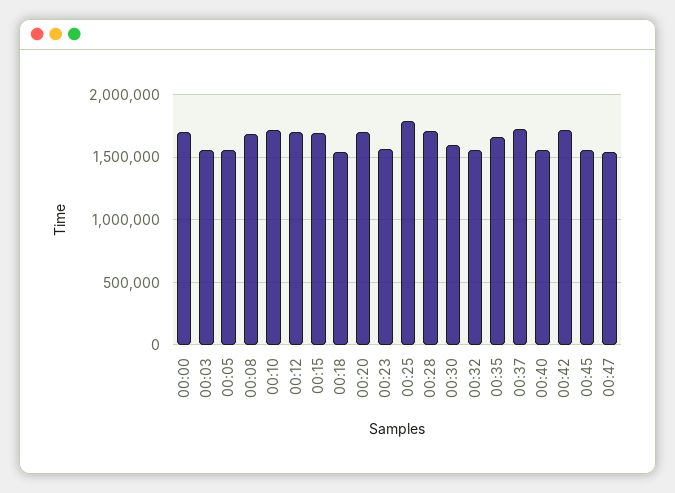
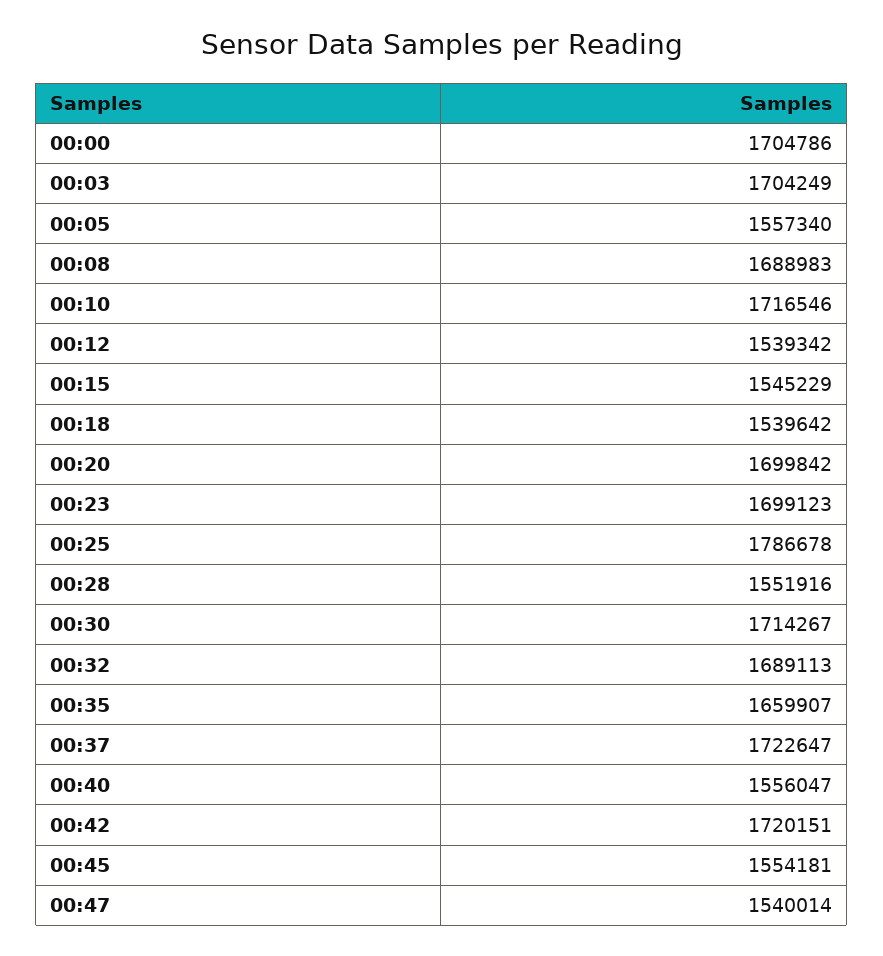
  {
    "00:00": 1704786,
-   "00:03": 1550000,
+   "00:03": 1704249,
    "00:05": 1557340,
    "00:08": 1688983,
    "00:10": 1716546,
-   "00:12": 1700000,
+   "00:12": 1539342,
-   "00:15": 1700000,
+   "00:15": 1545229,
    "00:18": 1539642,
    "00:20": 1699842,
-   "00:23": 1550000,
+   "00:23": 1699123,
    "00:25": 1786678,
-   "00:28": 1700000,
+   "00:28": 1551916,
-   "00:30": 1600000,
+   "00:30": 1714267,
-   "00:32": 1550000,
+   "00:32": 1689113,
    "00:35": 1659907,
    "00:37": 1722647,
    "00:40": 1556047,
    "00:42": 1720151,
    "00:45": 1554181,
    "00:47": 1540014
  }

